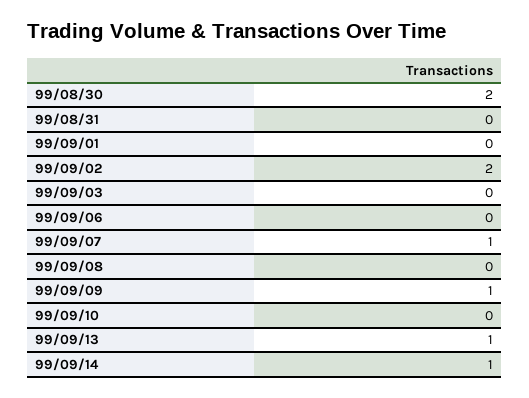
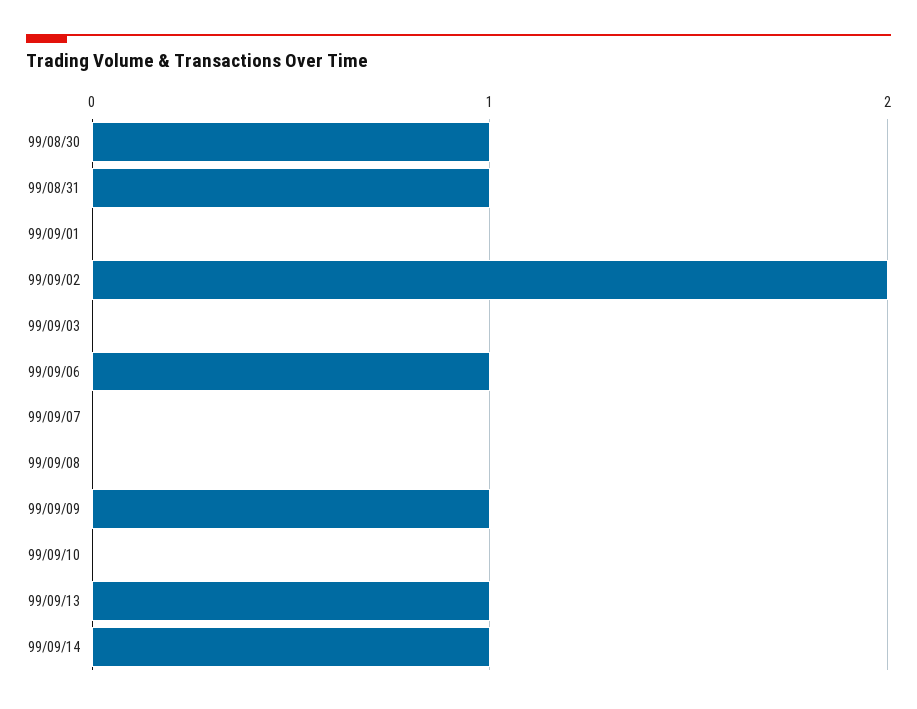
  {
-   "99/08/30": 2,
+   "99/08/30": 1,
-   "99/08/31": 0,
+   "99/08/31": 1,
    "99/09/01": 0,
    "99/09/02": 2,
    "99/09/03": 0,
-   "99/09/06": 0,
+   "99/09/06": 1,
-   "99/09/07": 1,
+   "99/09/07": 0,
    "99/09/08": 0,
    "99/09/09": 1,
    "99/09/10": 0,
    "99/09/13": 1,
    "99/09/14": 1
  }

